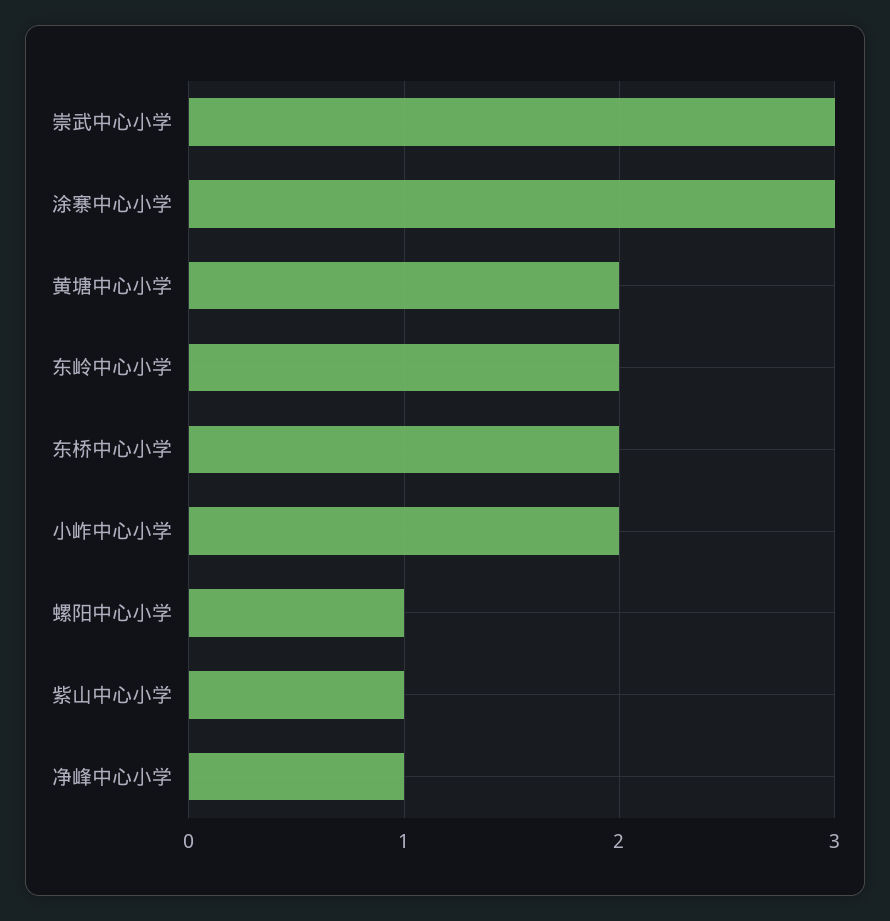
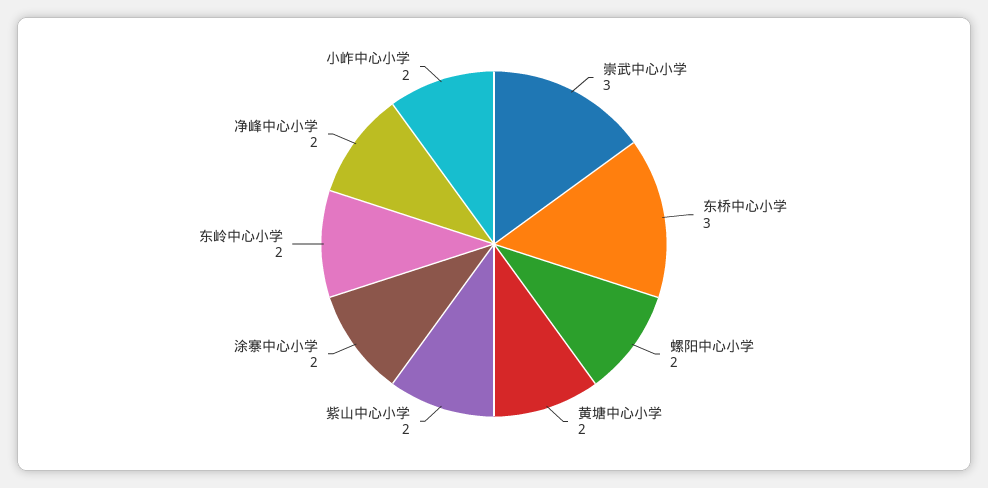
  {
    "崇武中心小学": 3,
-   "涂寨中心小学": 3,
+   "涂寨中心小学": 2,
    "黄塘中心小学": 2,
    "东岭中心小学": 2,
-   "东桥中心小学": 2,
+   "东桥中心小学": 3,
    "小岞中心小学": 2,
-   "螺阳中心小学": 1,
+   "螺阳中心小学": 2,
-   "紫山中心小学": 1,
+   "紫山中心小学": 2,
-   "净峰中心小学": 1
+   "净峰中心小学": 2
  }

